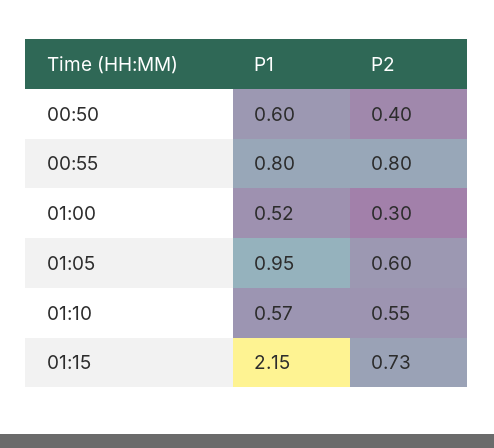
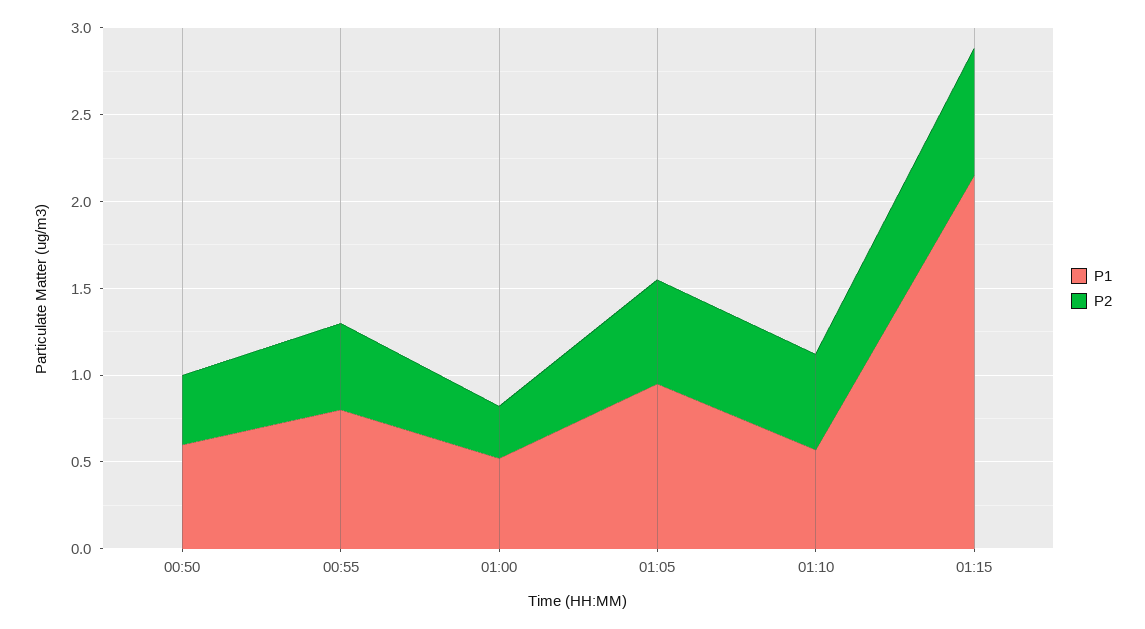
  {
    "P1": {
      "00:50": 0.6,
      "00:55": 0.8,
      "01:00": 0.52,
      "01:05": 0.95,
      "01:10": 0.57,
      "01:15": 2.15
    },
    "P2": {
      "00:50": 0.4,
-     "00:55": 0.8,
+     "00:55": 0.5,
      "01:00": 0.3,
      "01:05": 0.6,
      "01:10": 0.55,
      "01:15": 0.73
    }
  }

